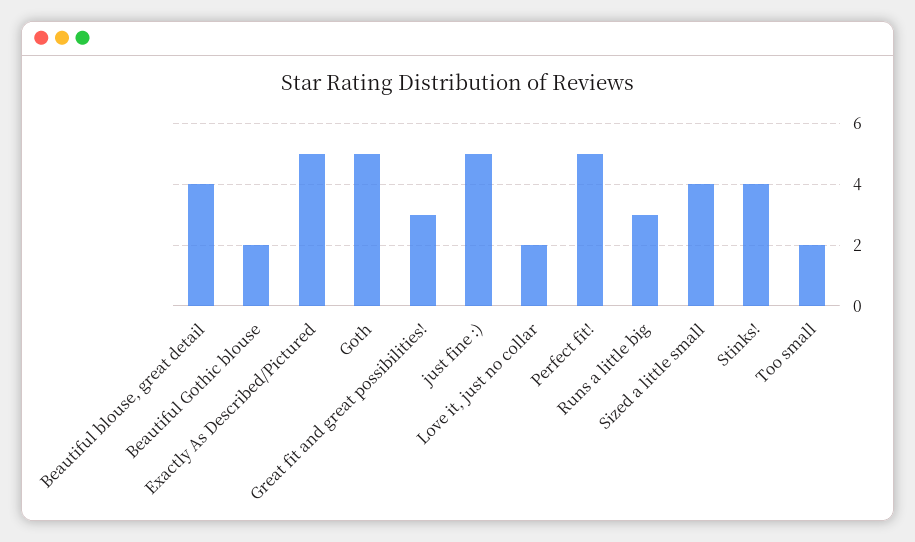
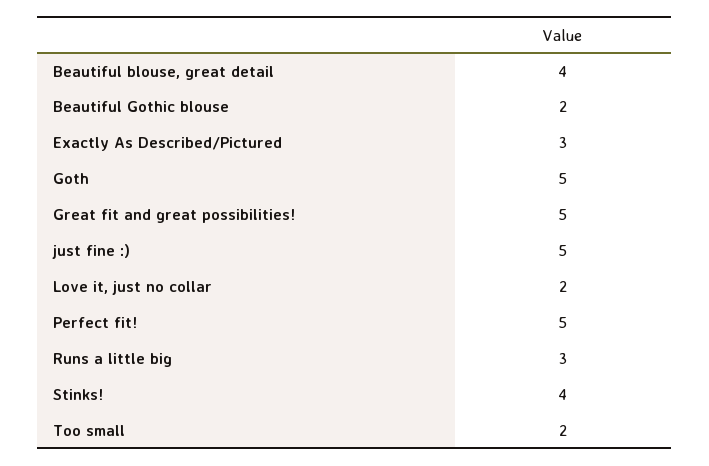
  {
    "Beautiful blouse, great detail": 4,
    "Beautiful Gothic blouse": 2,
-   "Exactly As Described/Pictured": 5,
+   "Exactly As Described/Pictured": 3,
    "Goth": 5,
-   "Great fit and great possibilities!": 3,
+   "Great fit and great possibilities!": 5,
    "just fine :)": 5,
    "Love it, just no collar": 2,
    "Perfect fit!": 5,
    "Runs a little big": 3,
-   "Sized a little small": 4,
    "Stinks!": 4,
    "Too small": 2
  }

